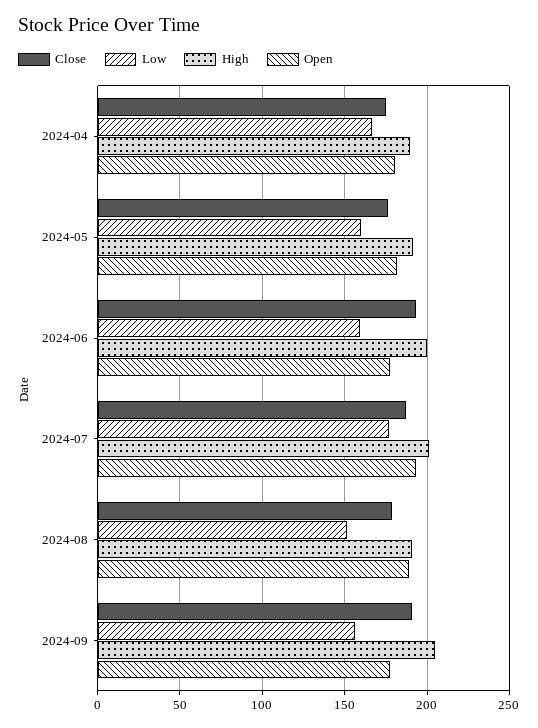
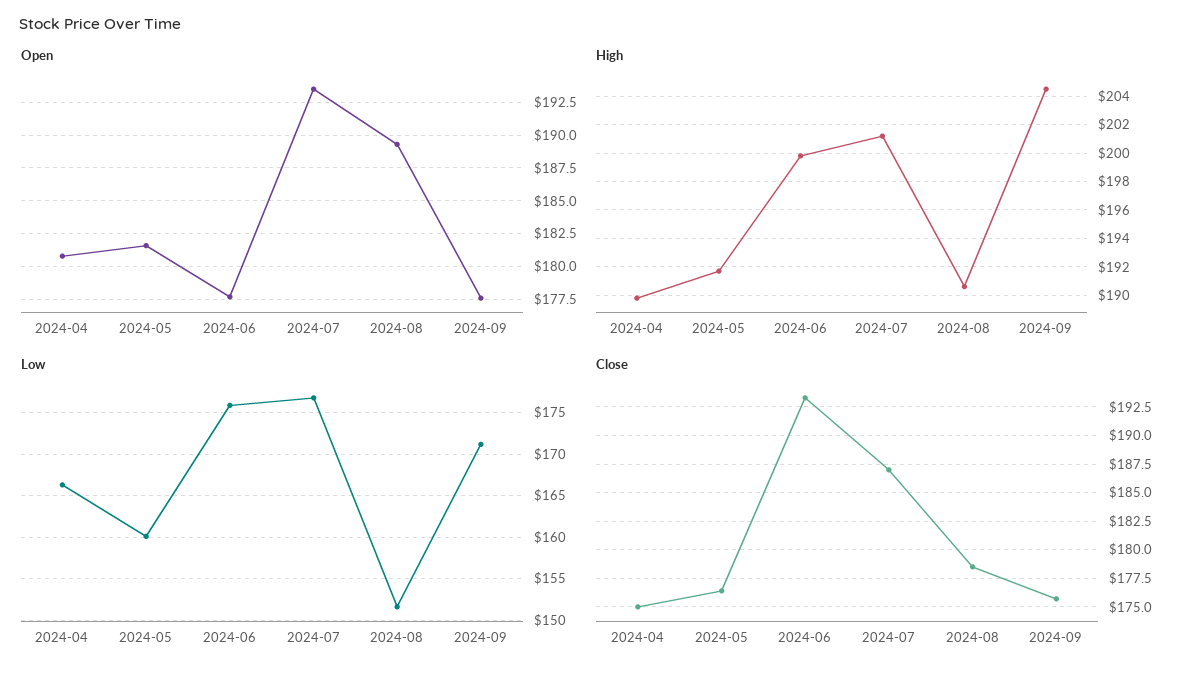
  {
    "Close": {
      "2024-04": 175,
      "2024-05": 177.5,
      "2024-06": 192.5,
      "2024-07": 187.5,
      "2024-08": 177.5,
-     "2024-09": 190
+     "2024-09": 175
    },
    "Low": {
      "2024-04": 166,
      "2024-05": 160,
-     "2024-06": 160,
+     "2024-06": 176,
      "2024-07": 177,
      "2024-08": 152,
-     "2024-09": 155
+     "2024-09": 171
    },
    "High": {
      "2024-04": 190,
      "2024-05": 191.5,
      "2024-06": 200,
      "2024-07": 201,
      "2024-08": 190.5,
      "2024-09": 204.5
    },
    "Open": {
      "2024-04": 181,
      "2024-05": 181.5,
      "2024-06": 177.5,
      "2024-07": 193.5,
      "2024-08": 189.5,
      "2024-09": 177.5
    }
  }

